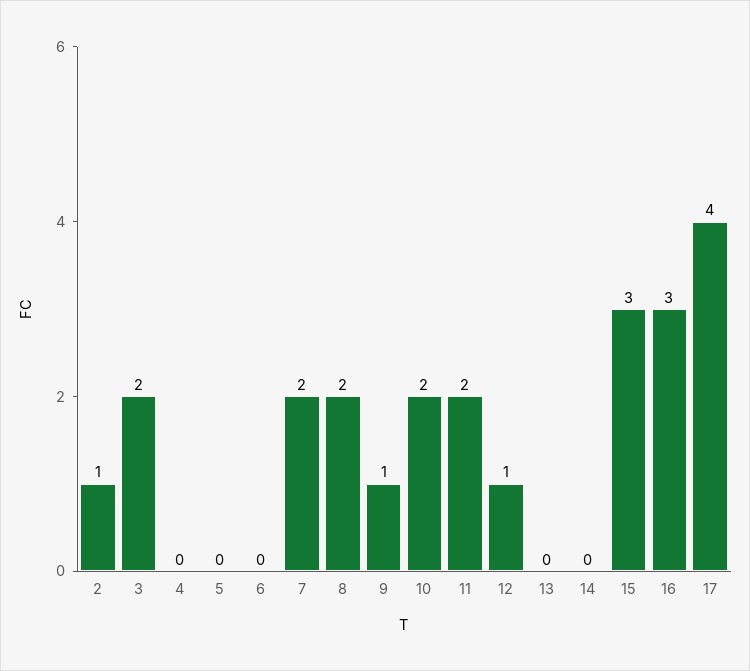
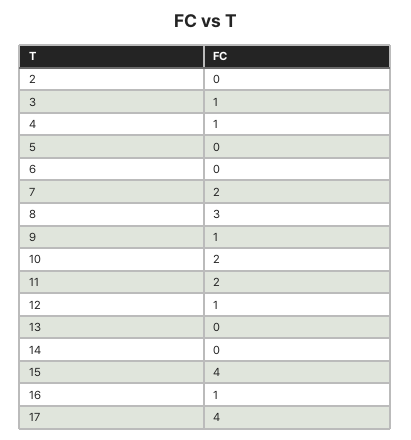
  {
-   "2": 1,
+   "2": 0,
-   "3": 2,
+   "3": 1,
-   "4": 0,
+   "4": 1,
    "5": 0,
    "6": 0,
    "7": 2,
-   "8": 2,
+   "8": 3,
    "9": 1,
    "10": 2,
    "11": 2,
    "12": 1,
    "13": 0,
    "14": 0,
-   "15": 3,
+   "15": 4,
-   "16": 3,
+   "16": 1,
    "17": 4
  }

